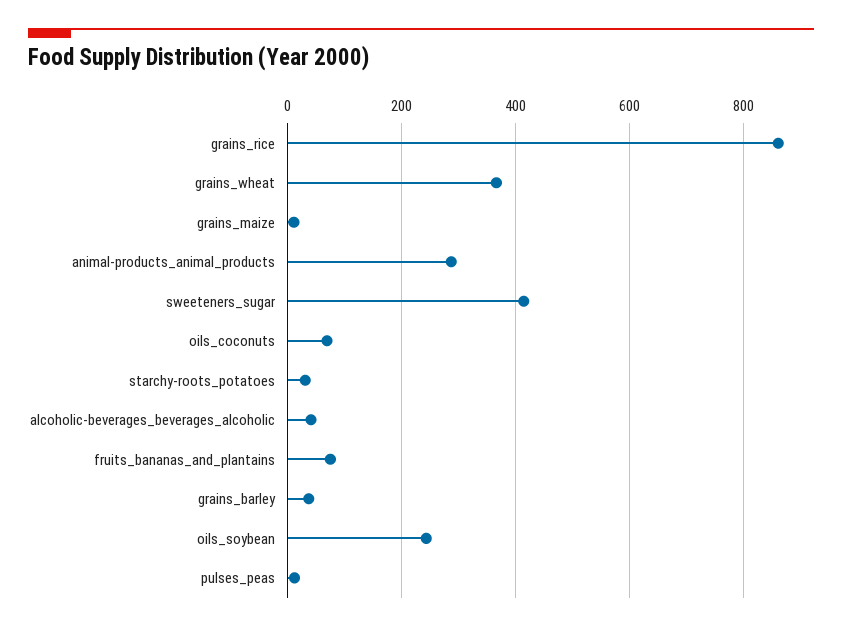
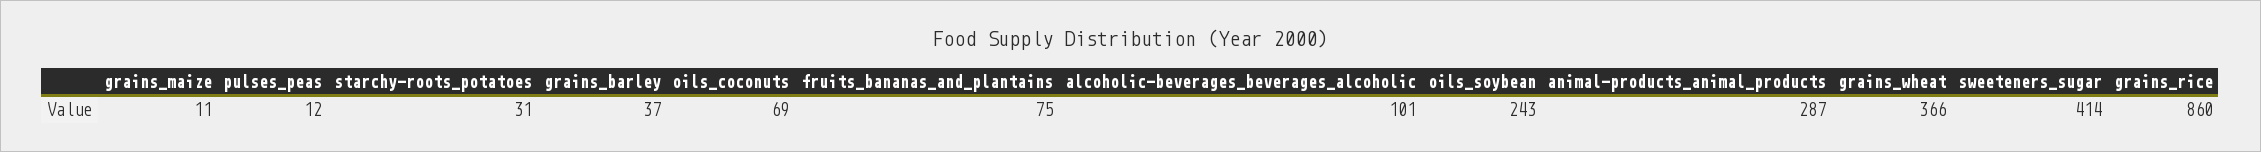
  {
    "grains_rice": 860,
    "grains_wheat": 366,
    "grains_maize": 11,
    "animal-products_animal_products": 287,
    "sweeteners_sugar": 414,
    "oils_coconuts": 69,
    "starchy-roots_potatoes": 31,
-   "alcoholic-beverages_beverages_alcoholic": 40,
+   "alcoholic-beverages_beverages_alcoholic": 101,
    "fruits_bananas_and_plantains": 75,
    "grains_barley": 37,
    "oils_soybean": 243,
    "pulses_peas": 12
  }

